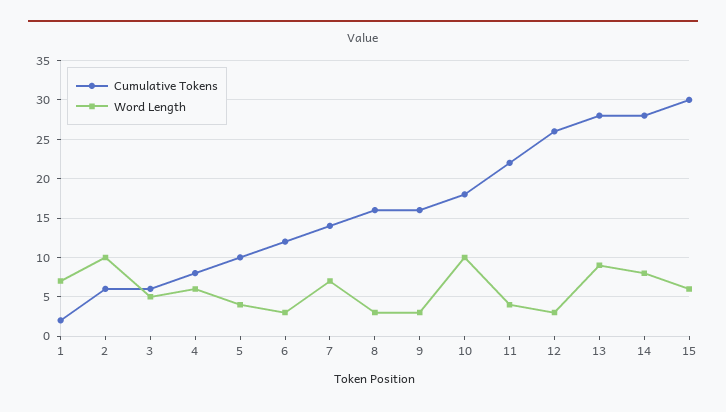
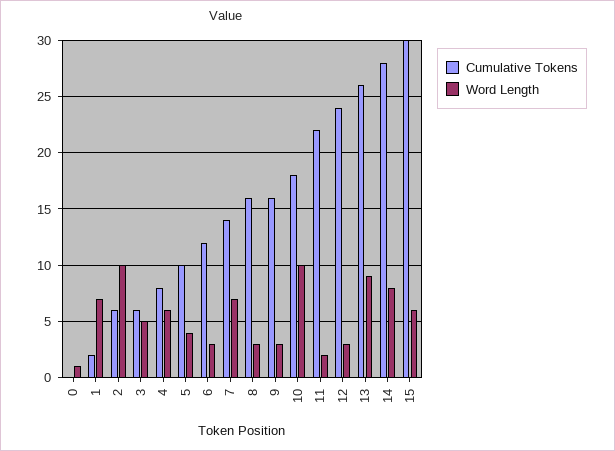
  {
    "Cumulative Tokens": {
      "1": 2,
      "2": 6,
      "3": 6,
      "4": 8,
      "5": 10,
      "6": 12,
      "7": 14,
      "8": 16,
      "9": 16,
      "10": 18,
      "11": 22,
-     "12": 26,
+     "12": 24,
-     "13": 28,
+     "13": 26,
      "14": 28,
-     "15": 30
+     "15": 30,
+     "0": 0
    },
    "Word Length": {
      "1": 7,
      "2": 10,
      "3": 5,
      "4": 6,
      "5": 4,
      "6": 3,
      "7": 7,
      "8": 3,
      "9": 3,
      "10": 10,
-     "11": 4,
+     "11": 2,
      "12": 3,
      "13": 9,
      "14": 8,
-     "15": 6
+     "15": 6,
+     "0": 1
    }
  }

